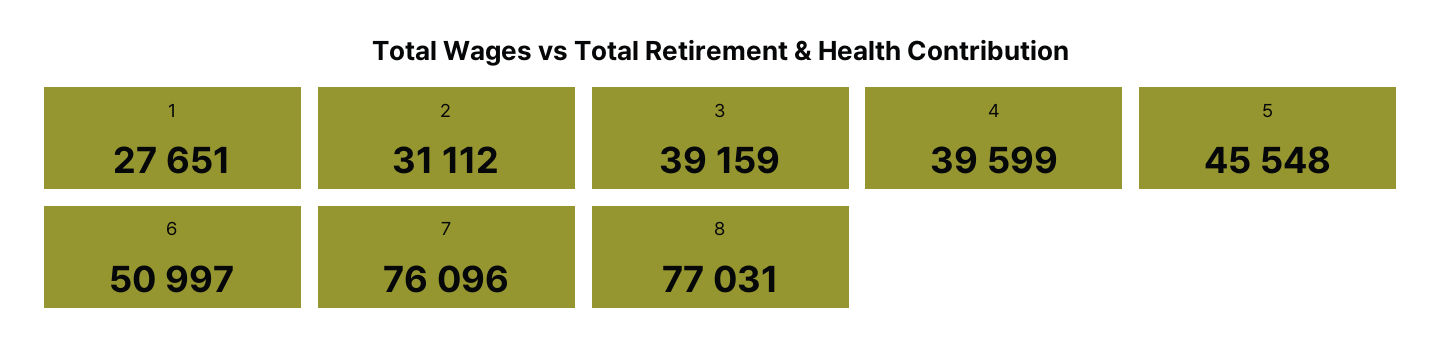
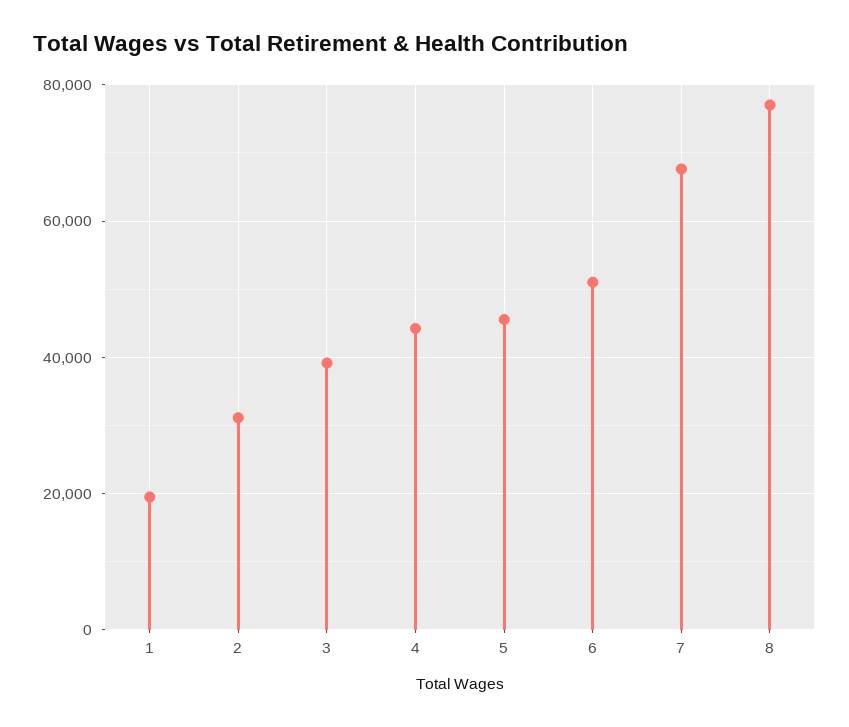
  {
-   "1": 27651,
+   "1": 20000,
    "2": 31112,
    "3": 39159,
-   "4": 39599,
+   "4": 44000,
    "5": 45548,
    "6": 50997,
-   "7": 76096,
+   "7": 68000,
    "8": 77031
  }

